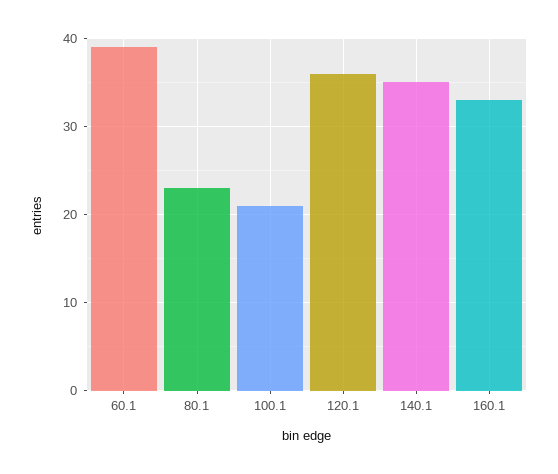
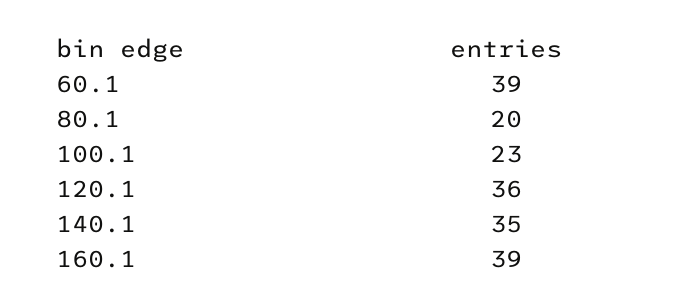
  {
    "60.1": 39,
-   "80.1": 23,
+   "80.1": 20,
-   "100.1": 21,
+   "100.1": 23,
    "120.1": 36,
    "140.1": 35,
-   "160.1": 33
+   "160.1": 39
  }

